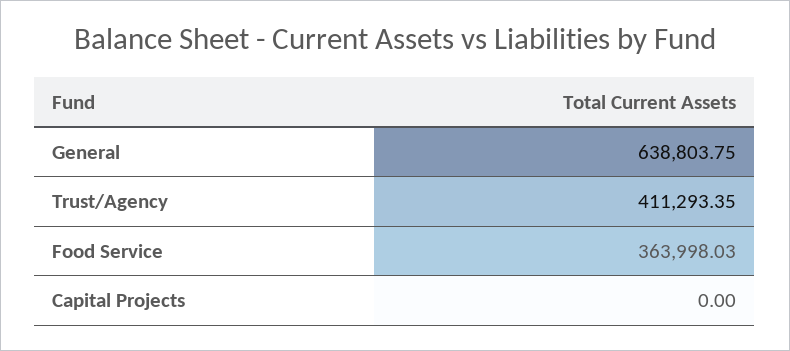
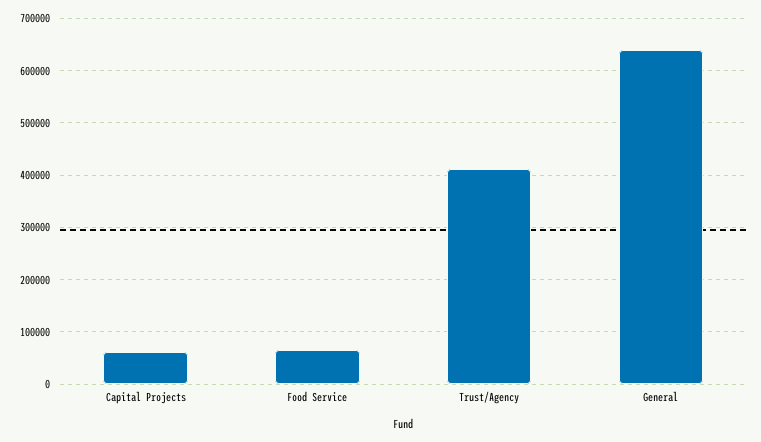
  {
    "General": 638803.75,
    "Trust/Agency": 411293.35,
-   "Food Service": 363998.03,
+   "Food Service": 60000,
-   "Capital Projects": 0
+   "Capital Projects": 60000
  }

